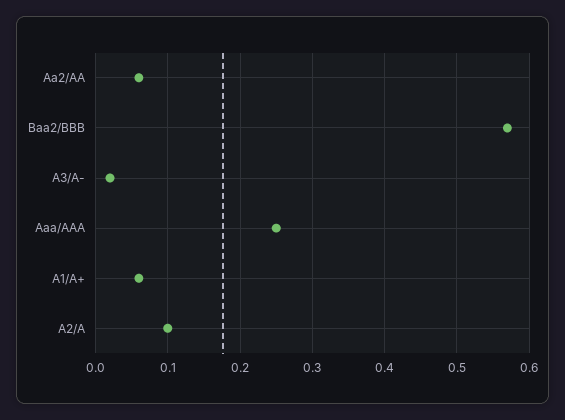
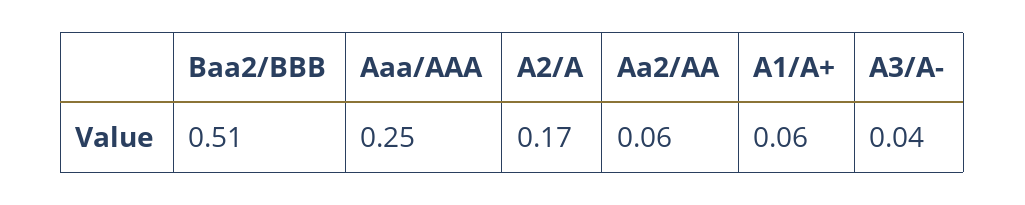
  {
    "Aa2/AA": 0.06,
-   "Baa2/BBB": 0.57,
+   "Baa2/BBB": 0.51,
-   "A3/A-": 0.02,
+   "A3/A-": 0.04,
    "Aaa/AAA": 0.25,
    "A1/A+": 0.06,
-   "A2/A": 0.1
+   "A2/A": 0.17
  }

